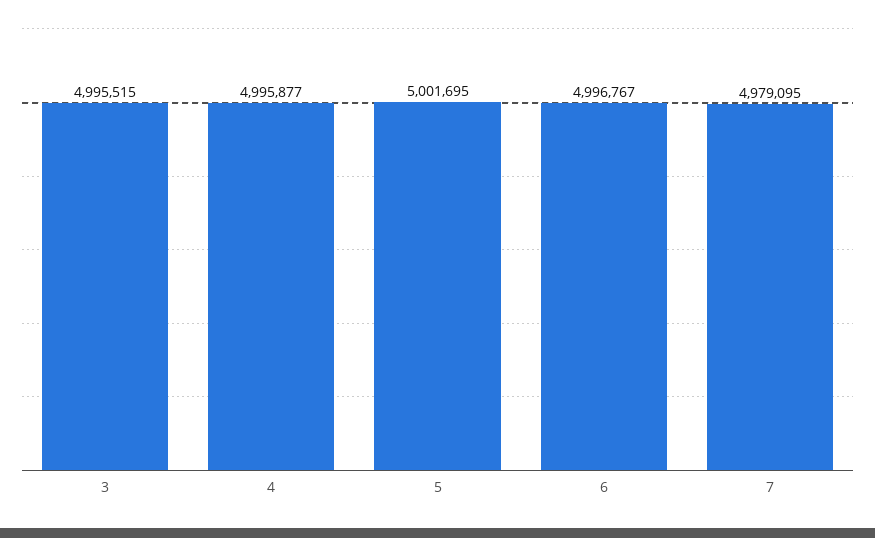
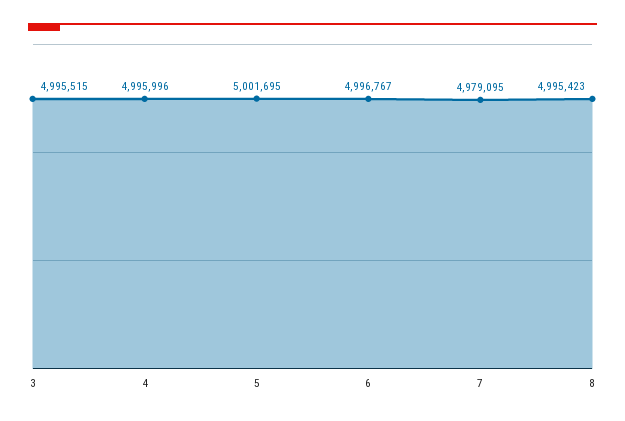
  {
    "3": 4995515,
-   "4": 4995877,
+   "4": 4995996,
    "5": 5001695,
    "6": 4996767,
-   "7": 4979095
+   "7": 4979095,
+   "8": 4995423
  }

